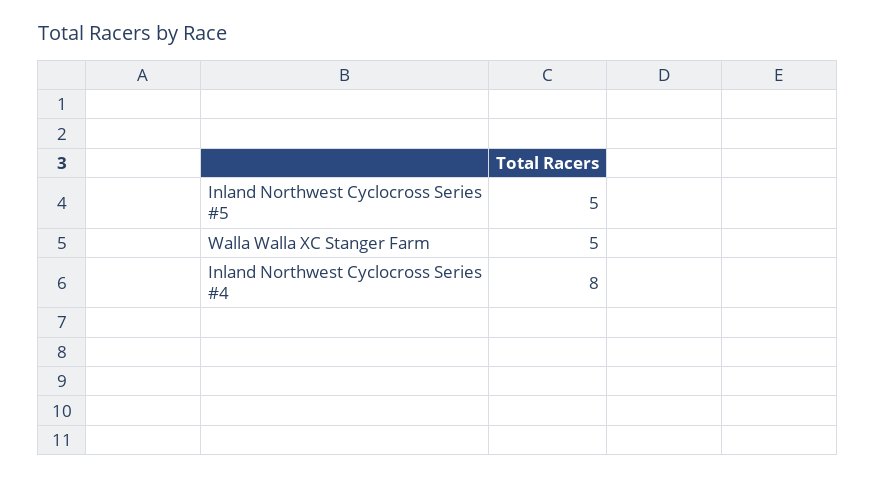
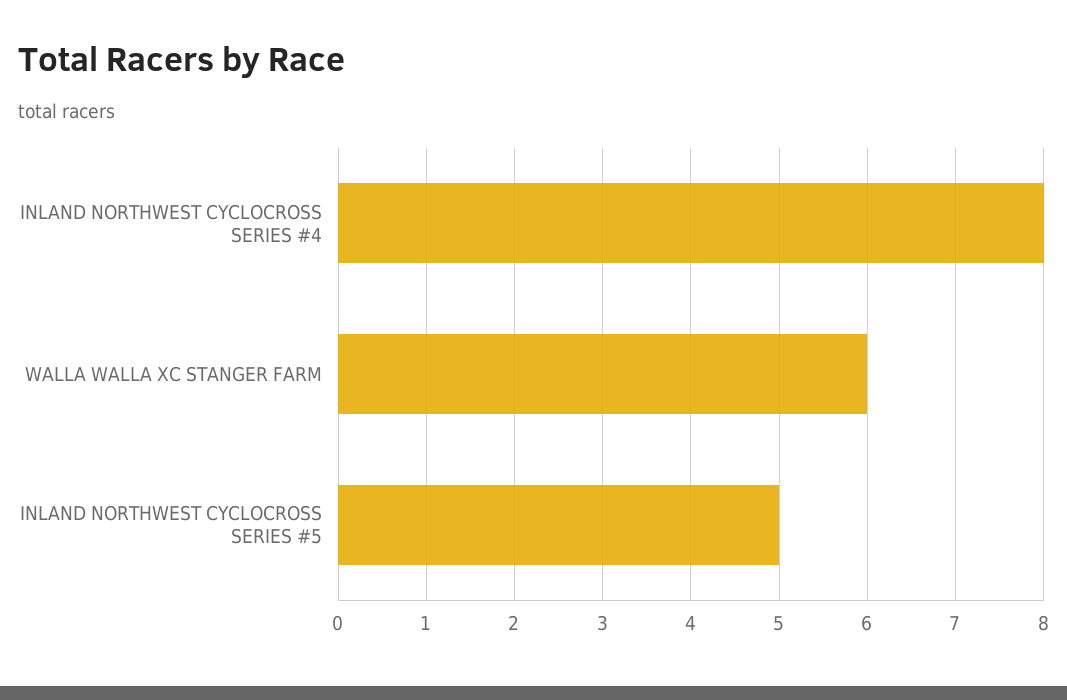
  {
    "Inland Northwest Cyclocross Series #5": 5,
-   "Walla Walla XC Stanger Farm": 5,
+   "Walla Walla XC Stanger Farm": 6,
    "Inland Northwest Cyclocross Series #4": 8
  }

